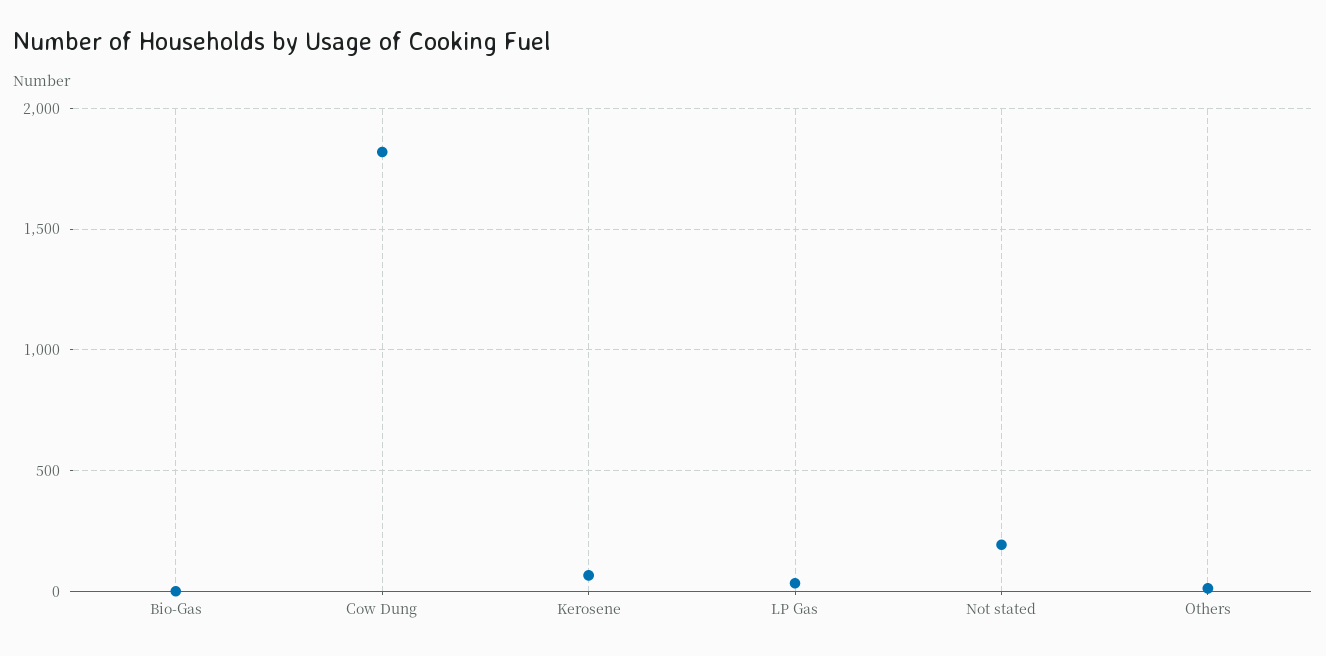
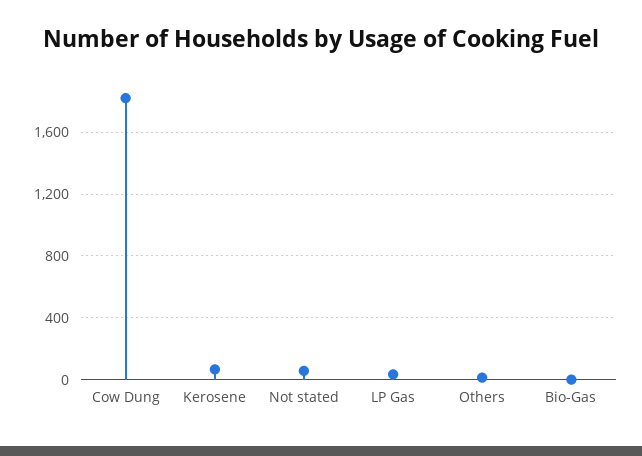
  {
    "Bio-Gas": 0,
    "Cow Dung": 1800,
    "Kerosene": 50,
    "LP Gas": 50,
-   "Not stated": 200,
+   "Not stated": 50,
    "Others": 0
  }

